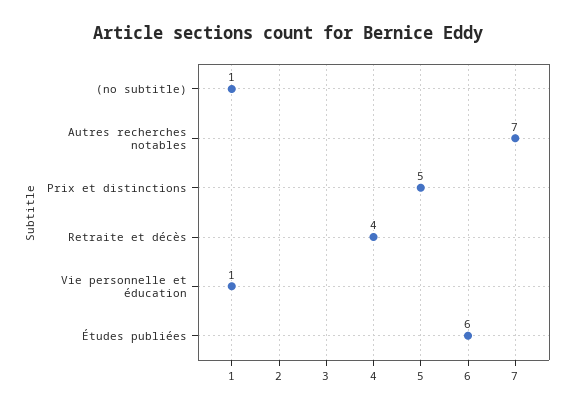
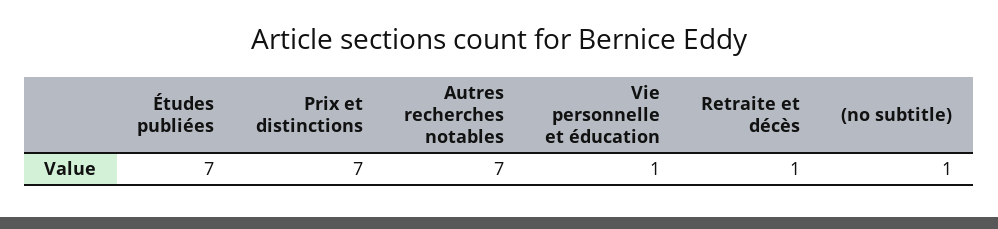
  {
    "(no subtitle)": 1,
    "Autres recherches notables": 7,
-   "Prix et distinctions": 5,
+   "Prix et distinctions": 7,
-   "Retraite et décès": 4,
+   "Retraite et décès": 1,
    "Vie personnelle et éducation": 1,
-   "Études publiées": 6
+   "Études publiées": 7
  }

